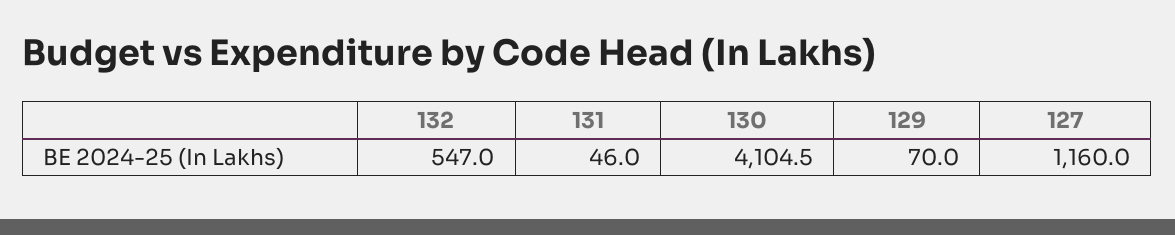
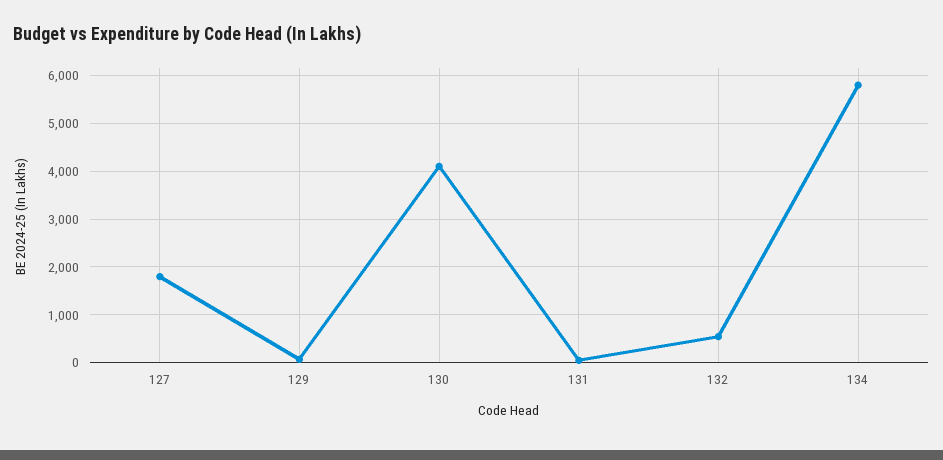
  {
    "132": 547,
    "131": 46,
    "130": 4104.5,
    "129": 70,
-   "127": 1160
+   "127": 1800,
+   "134": 5800
  }

